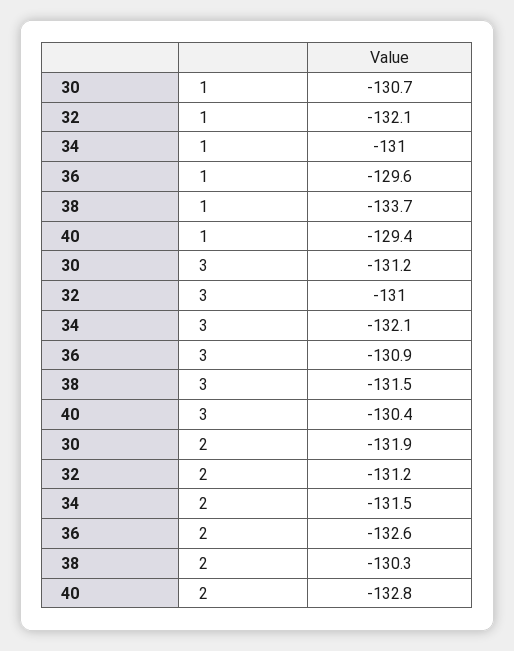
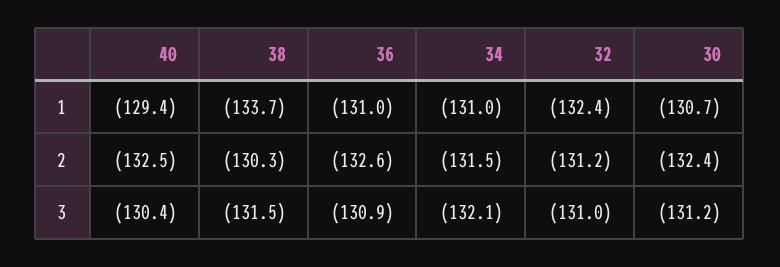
  {
    "30": {
      "1": -130.7,
      "3": -131.2,
-     "2": -131.9
+     "2": -132.4
    },
    "32": {
-     "1": -132.1,
+     "1": -132.4,
      "3": -131,
      "2": -131.2
    },
    "34": {
      "1": -131,
      "3": -132.1,
      "2": -131.5
    },
    "36": {
-     "1": -129.6,
+     "1": -131,
      "3": -130.9,
      "2": -132.6
    },
    "38": {
      "1": -133.7,
      "3": -131.5,
      "2": -130.3
    },
    "40": {
      "1": -129.4,
      "3": -130.4,
-     "2": -132.8
+     "2": -132.5
    }
  }

